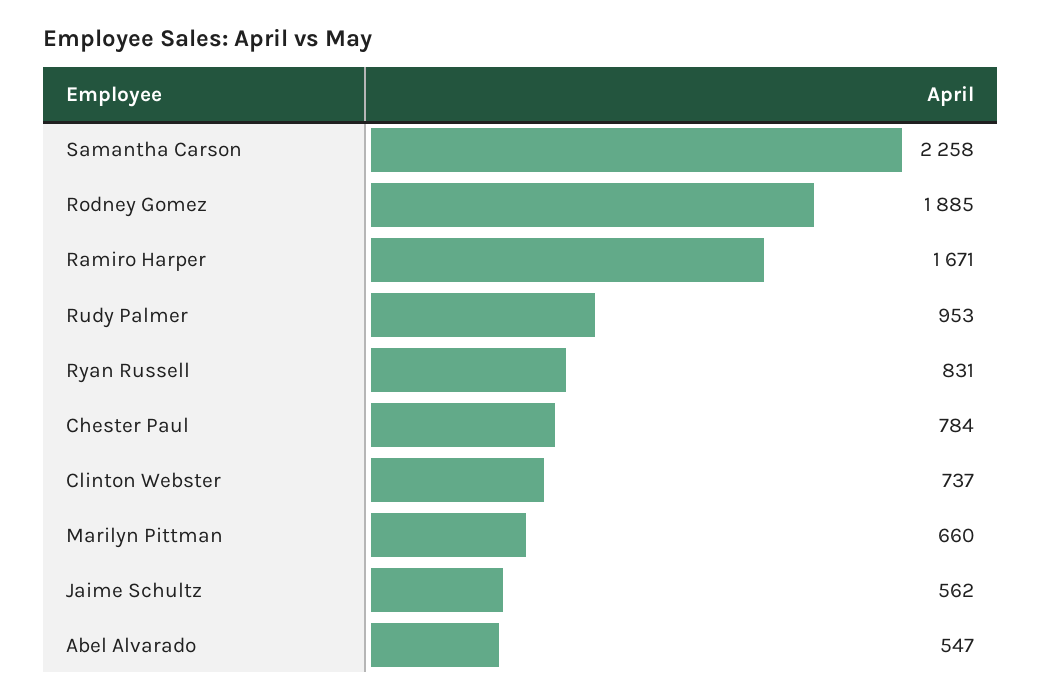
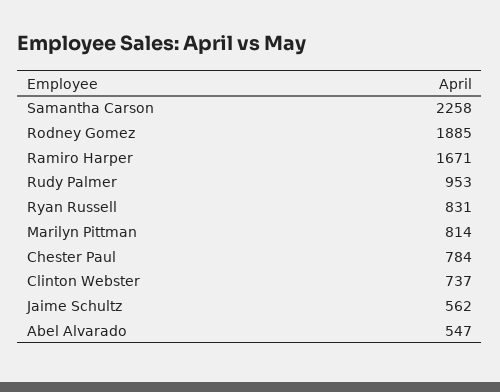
  {
    "Samantha Carson": 2258,
    "Rodney Gomez": 1885,
    "Ramiro Harper": 1671,
    "Rudy Palmer": 953,
    "Ryan Russell": 831,
    "Chester Paul": 784,
    "Clinton Webster": 737,
-   "Marilyn Pittman": 660,
+   "Marilyn Pittman": 814,
    "Jaime Schultz": 562,
    "Abel Alvarado": 547
  }

